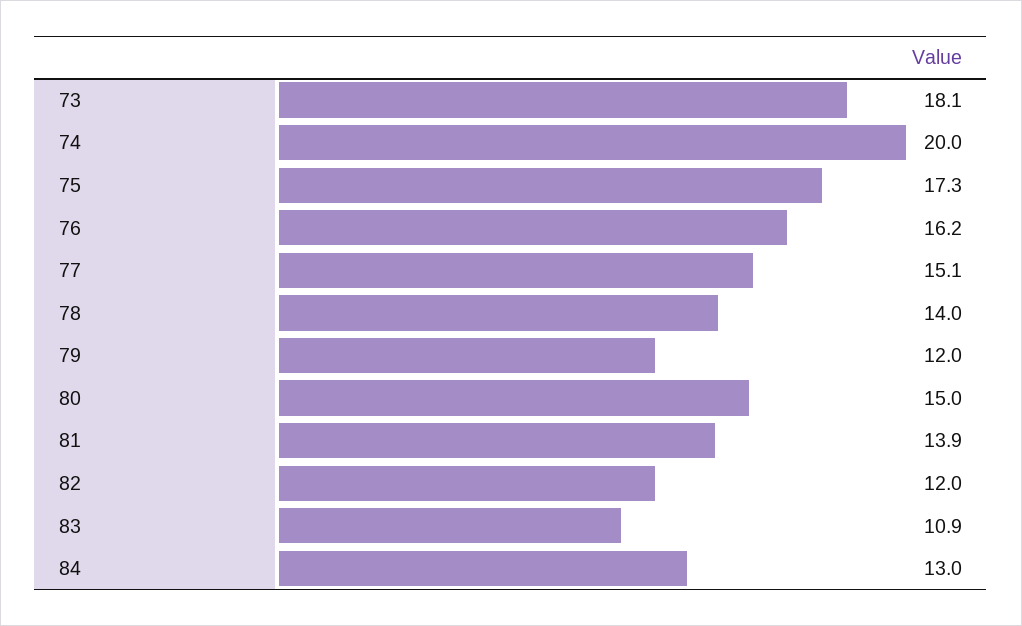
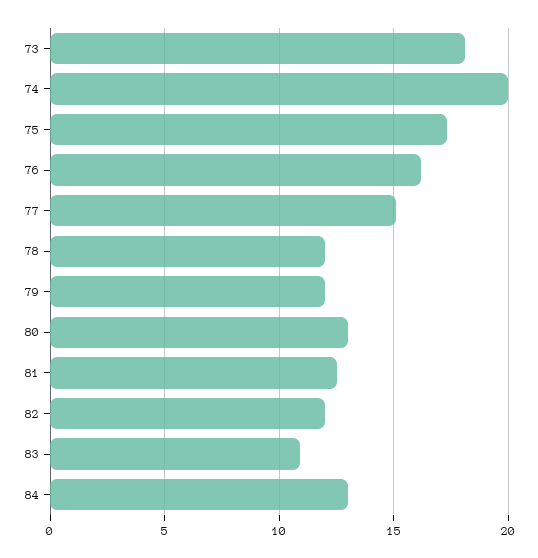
  {
    "73": 18.1,
    "74": 20,
    "75": 17.3,
    "76": 16.2,
    "77": 15.1,
-   "78": 14,
+   "78": 12,
    "79": 12,
-   "80": 15,
+   "80": 13,
-   "81": 13.9,
+   "81": 12.5,
    "82": 12,
    "83": 10.9,
    "84": 13
  }

